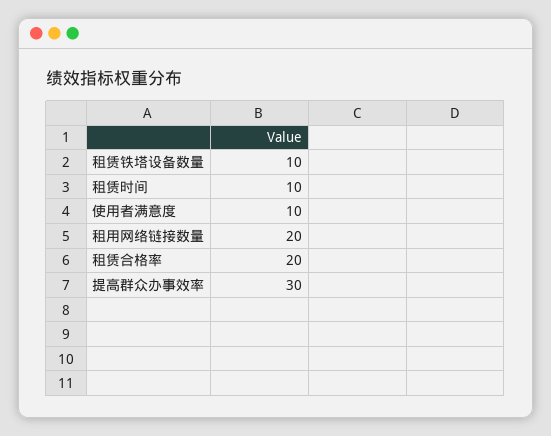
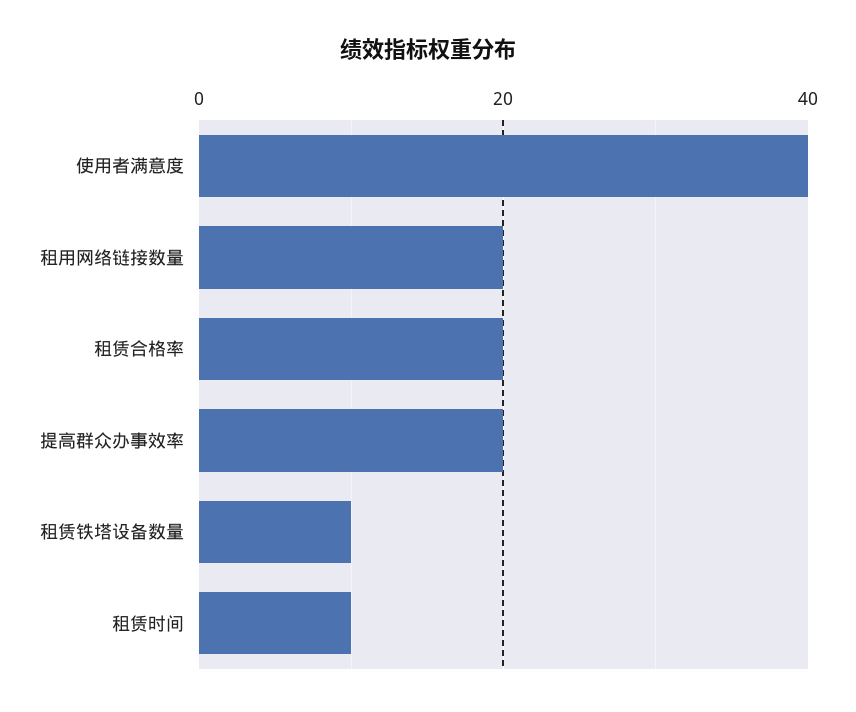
  {
    "租赁铁塔设备数量": 10,
    "租赁时间": 10,
-   "使用者满意度": 10,
+   "使用者满意度": 40,
    "租用网络链接数量": 20,
    "租赁合格率": 20,
-   "提高群众办事效率": 30
+   "提高群众办事效率": 20
  }

